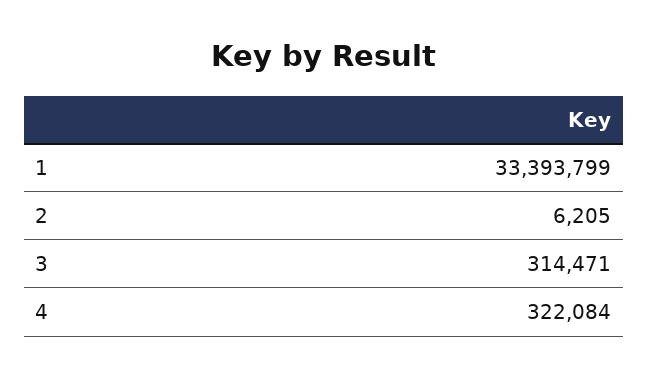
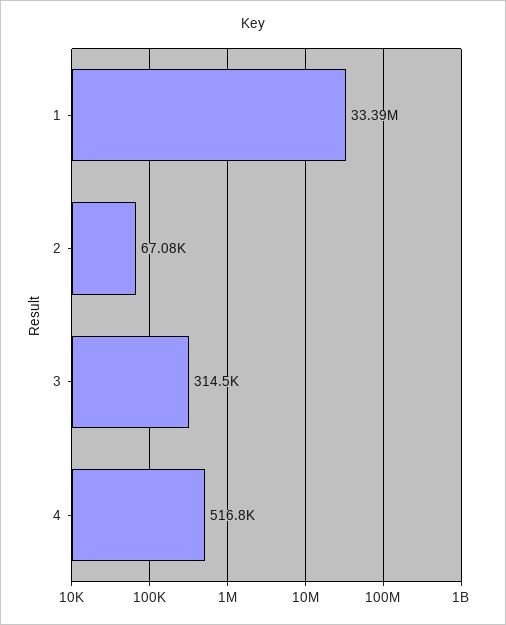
  {
    "1": 33393799,
-   "2": 6205,
+   "2": 67080,
    "3": 314471,
-   "4": 322084
+   "4": 516800
  }

